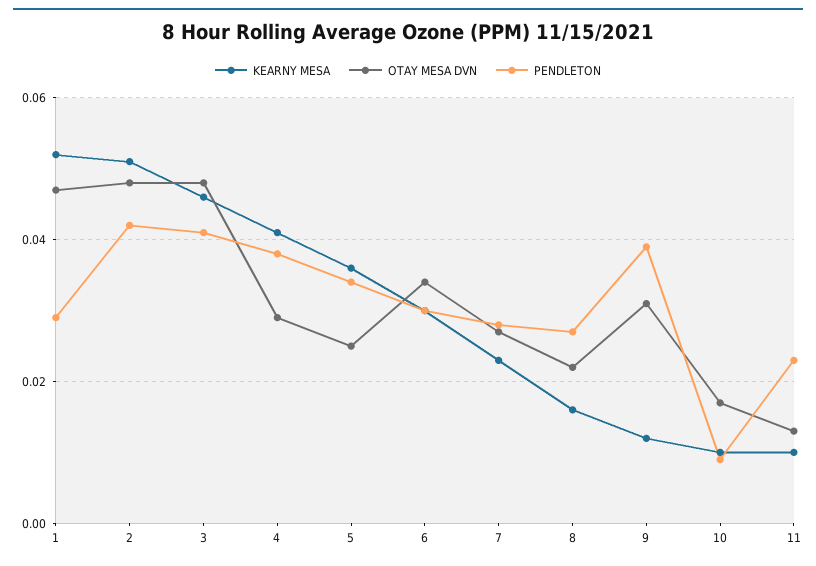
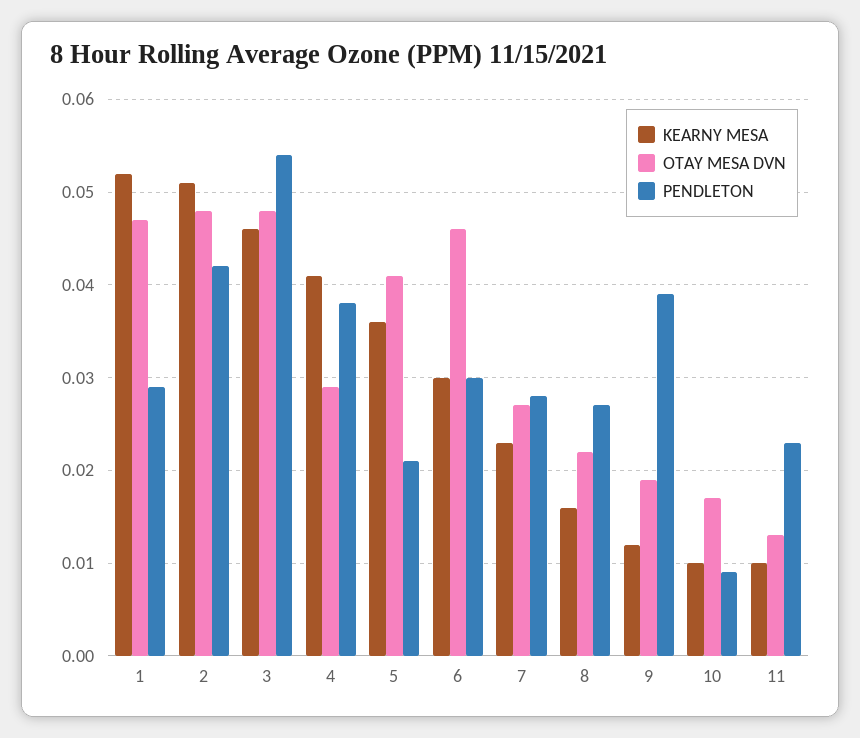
  {
    "KEARNY MESA": {
      "1": 0.052,
      "2": 0.051,
      "3": 0.046,
      "4": 0.041,
      "5": 0.036,
      "6": 0.03,
      "7": 0.023,
      "8": 0.016,
      "9": 0.012,
      "10": 0.01,
      "11": 0.01
    },
    "OTAY MESA DVN": {
      "1": 0.047,
      "2": 0.048,
      "3": 0.048,
      "4": 0.029,
-     "5": 0.025,
+     "5": 0.041,
-     "6": 0.035,
+     "6": 0.046,
      "7": 0.027,
      "8": 0.022,
-     "9": 0.03,
+     "9": 0.019,
      "10": 0.017,
      "11": 0.013
    },
    "PENDLETON": {
      "1": 0.029,
      "2": 0.042,
-     "3": 0.04,
+     "3": 0.054,
      "4": 0.038,
-     "5": 0.035,
+     "5": 0.021,
      "6": 0.03,
      "7": 0.028,
      "8": 0.027,
      "9": 0.039,
      "10": 0.009,
      "11": 0.023
    }
  }

